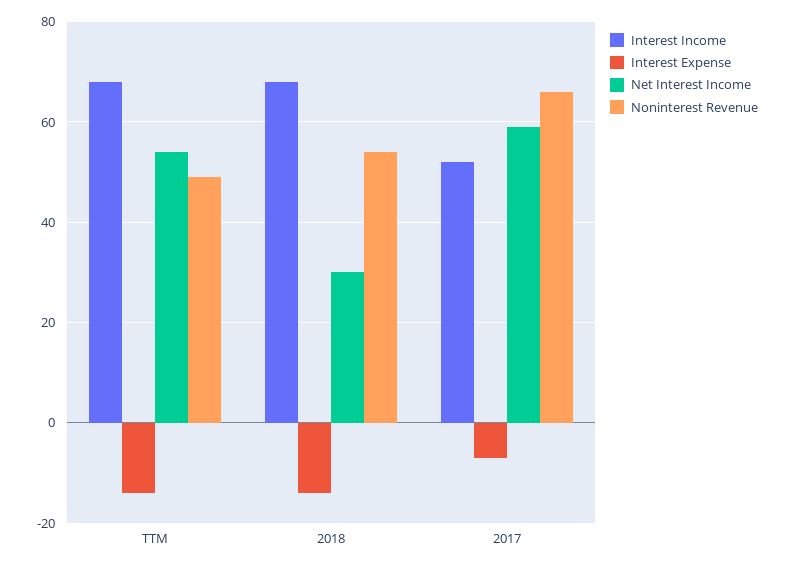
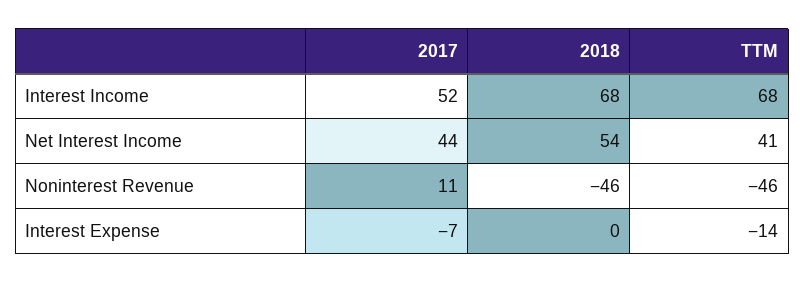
  {
    "Interest Income": {
      "TTM": 68,
      "2018": 68,
      "2017": 52
    },
    "Interest Expense": {
      "TTM": -14,
-     "2018": -15,
+     "2018": 0,
      "2017": -7
    },
    "Net Interest Income": {
-     "TTM": 55,
+     "TTM": 41,
-     "2018": 30,
+     "2018": 54,
-     "2017": 60
+     "2017": 44
    },
    "Noninterest Revenue": {
-     "TTM": 50,
+     "TTM": -46,
-     "2018": 55,
+     "2018": -46,
-     "2017": 65
+     "2017": 11
    }
  }

